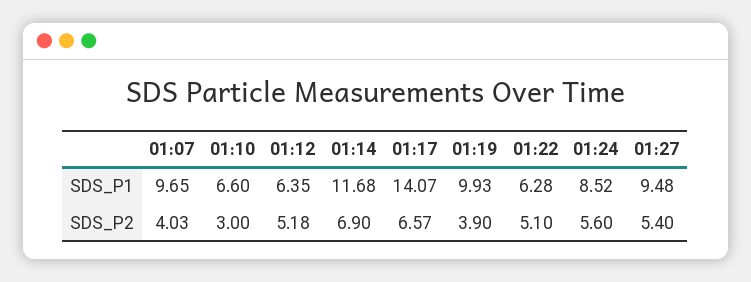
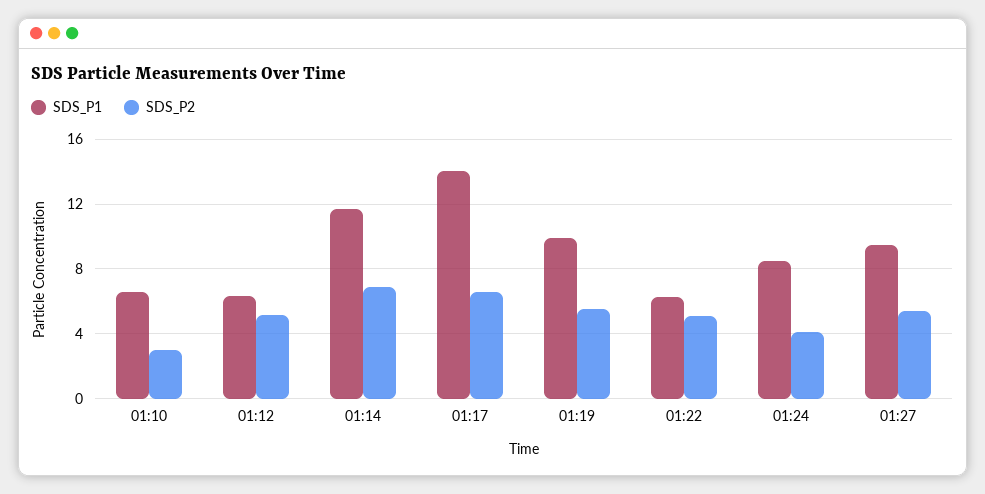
  {
    "SDS_P1": {
-     "01:07": 9.65,
      "01:10": 6.6,
      "01:12": 6.35,
      "01:14": 11.68,
      "01:17": 14.07,
      "01:19": 9.93,
      "01:22": 6.28,
      "01:24": 8.52,
      "01:27": 9.48
    },
    "SDS_P2": {
-     "01:07": 4.03,
      "01:10": 3,
      "01:12": 5.18,
      "01:14": 6.9,
      "01:17": 6.57,
-     "01:19": 3.9,
+     "01:19": 5.5,
      "01:22": 5.1,
-     "01:24": 5.6,
+     "01:24": 4,
      "01:27": 5.4
    }
  }

